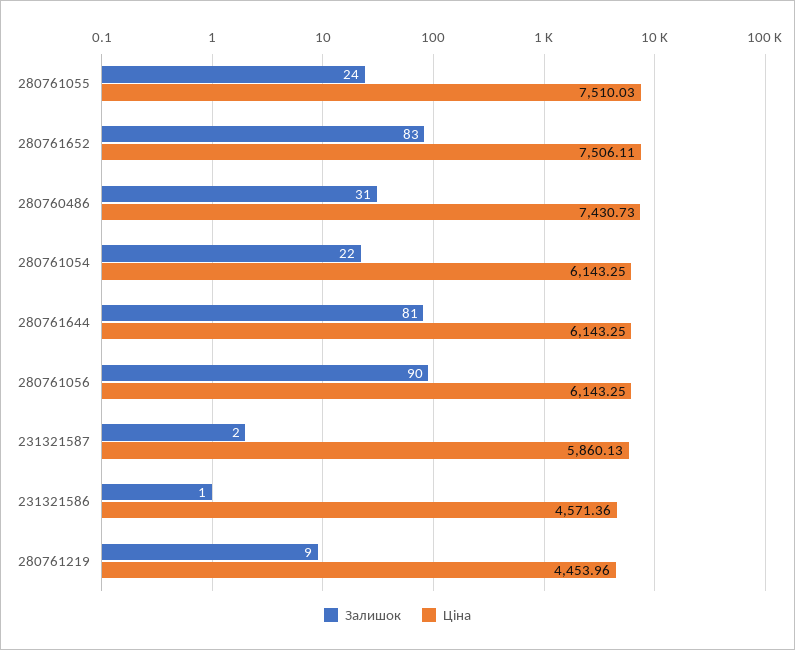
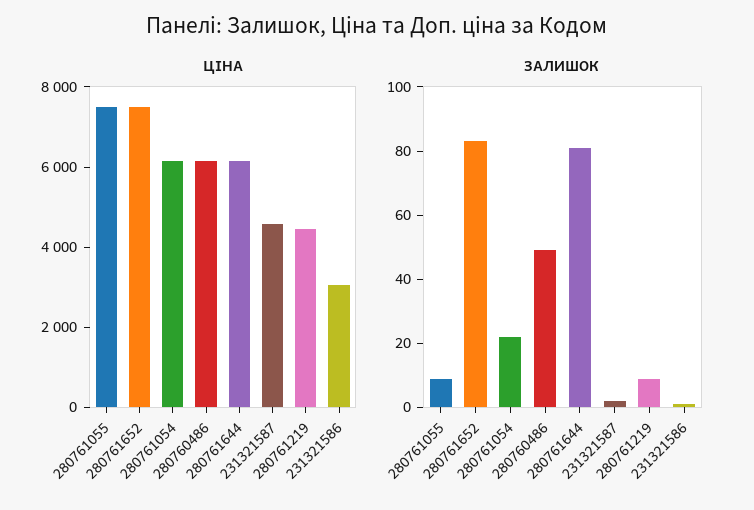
  {
    "Залишок": {
-     "280761055": 24,
+     "280761055": 10,
      "280761652": 83,
-     "280760486": 31,
+     "280760486": 50,
      "280761054": 22,
      "280761644": 81,
-     "280761056": 90,
      "231321587": 2,
      "231321586": 1,
      "280761219": 9
    },
    "Ціна": {
      "280761055": 7510.03,
      "280761652": 7506.11,
-     "280760486": 7430.73,
+     "280760486": 6000,
      "280761054": 6143.25,
      "280761644": 6143.25,
-     "280761056": 6143.25,
-     "231321587": 5860.13,
+     "231321587": 4500,
-     "231321586": 4571.36,
+     "231321586": 3000,
      "280761219": 4453.96
    }
  }

